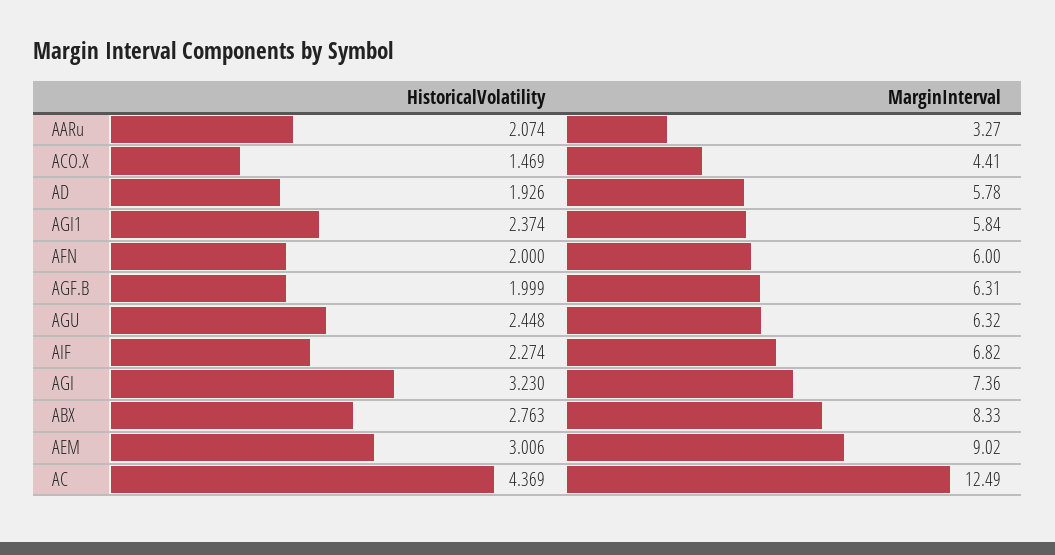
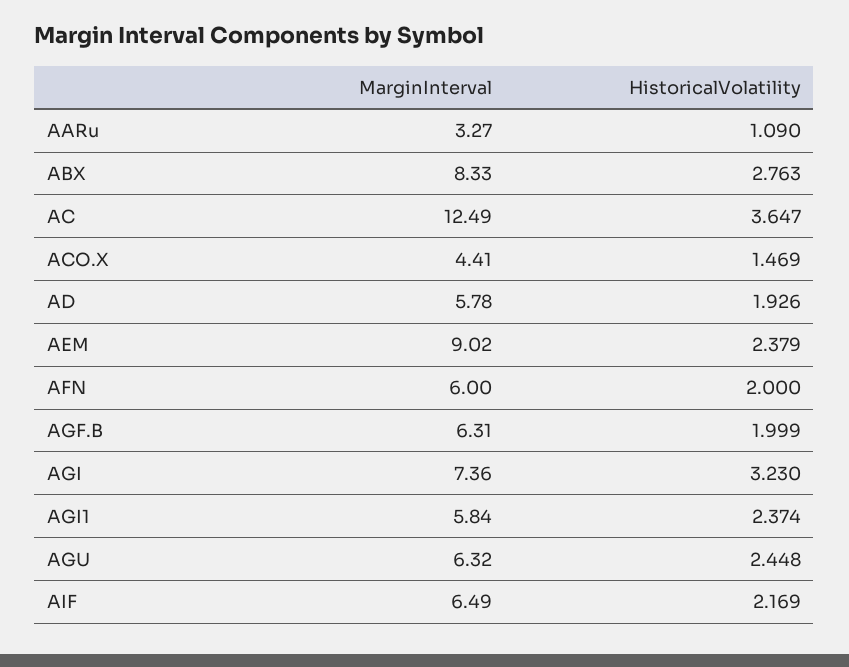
  {
    "HistoricalVolatility": {
-     "AARu": 2.074,
+     "AARu": 1.09,
      "ACO.X": 1.469,
      "AD": 1.926,
      "AGI1": 2.374,
      "AFN": 2,
      "AGF.B": 1.999,
      "AGU": 2.448,
-     "AIF": 2.274,
+     "AIF": 2.169,
      "AGI": 3.23,
      "ABX": 2.763,
-     "AEM": 3.006,
+     "AEM": 2.379,
-     "AC": 4.369
+     "AC": 3.647
    },
    "MarginInterval": {
      "AARu": 3.27,
      "ACO.X": 4.41,
      "AD": 5.78,
      "AGI1": 5.84,
      "AFN": 6,
      "AGF.B": 6.31,
      "AGU": 6.32,
-     "AIF": 6.82,
+     "AIF": 6.49,
      "AGI": 7.36,
      "ABX": 8.33,
      "AEM": 9.02,
      "AC": 12.49
    }
  }

